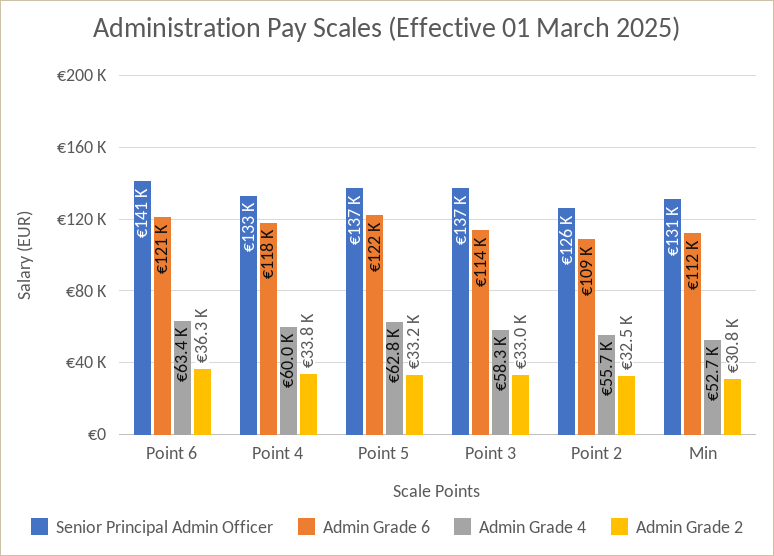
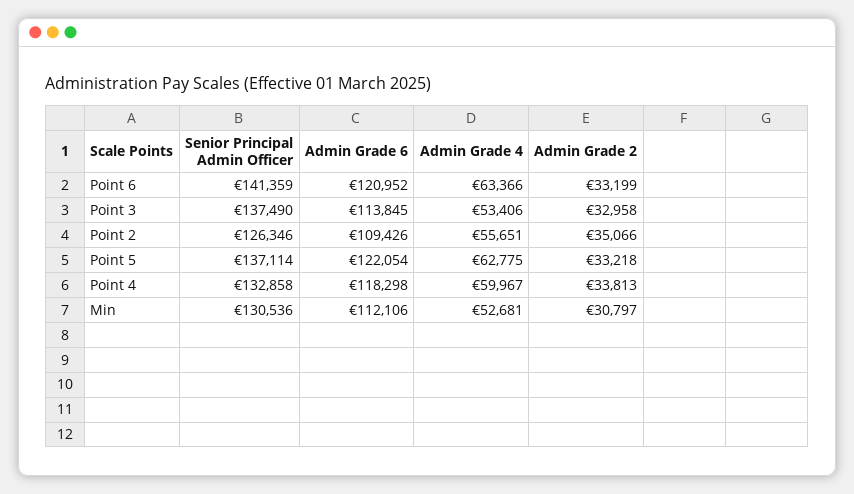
  {
    "Senior Principal Admin Officer": {
      "Point 6": 141359,
      "Point 4": 132858,
      "Point 5": 137114,
      "Point 3": 137490,
      "Point 2": 126346,
      "Min": 130536
    },
    "Admin Grade 6": {
      "Point 6": 120952,
      "Point 4": 118298,
      "Point 5": 122054,
      "Point 3": 113845,
      "Point 2": 109426,
      "Min": 112106
    },
    "Admin Grade 4": {
      "Point 6": 63366,
      "Point 4": 59967,
      "Point 5": 62775,
-     "Point 3": 58300,
+     "Point 3": 53406,
      "Point 2": 55651,
      "Min": 52681
    },
    "Admin Grade 2": {
-     "Point 6": 36300,
+     "Point 6": 33199,
      "Point 4": 33813,
      "Point 5": 33218,
      "Point 3": 32958,
-     "Point 2": 32500,
+     "Point 2": 35066,
      "Min": 30797
    }
  }

